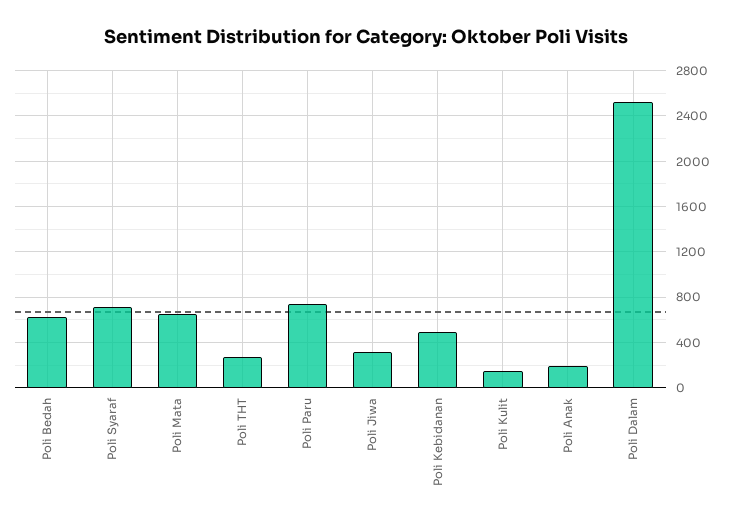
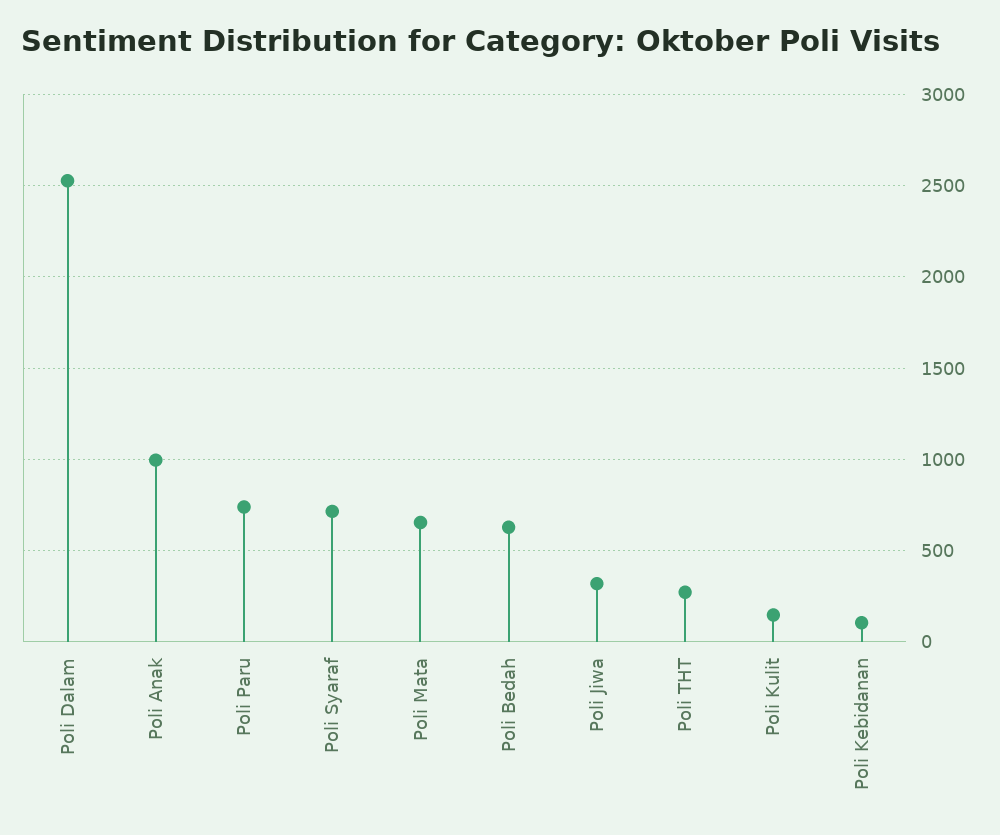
  {
    "Poli Bedah": 650,
    "Poli Syaraf": 700,
    "Poli Mata": 650,
    "Poli THT": 250,
    "Poli Paru": 750,
    "Poli Jiwa": 300,
-   "Poli Kebidanan": 500,
+   "Poli Kebidanan": 100,
    "Poli Kulit": 150,
-   "Poli Anak": 200,
+   "Poli Anak": 1000,
    "Poli Dalam": 2550
  }

